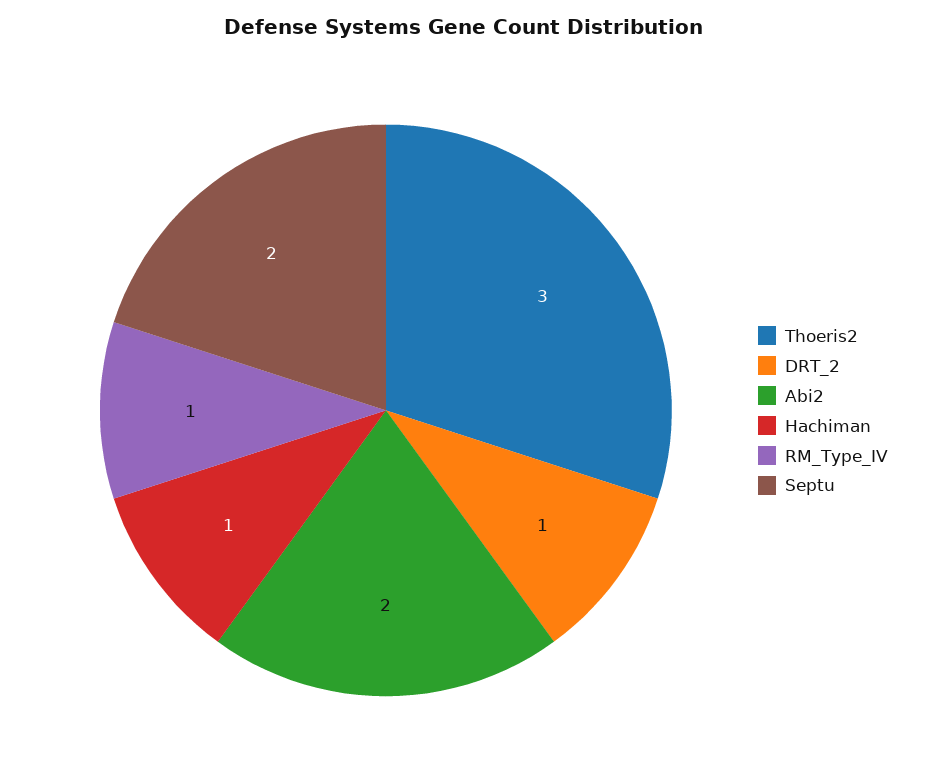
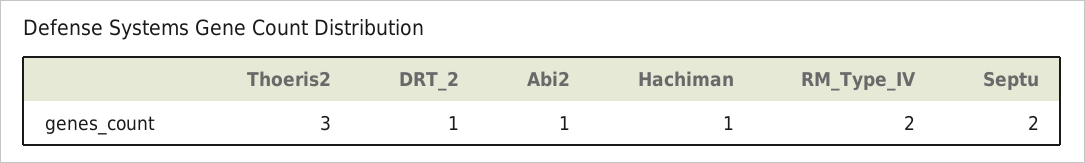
  {
    "Thoeris2": 3,
    "DRT_2": 1,
-   "Abi2": 2,
+   "Abi2": 1,
    "Hachiman": 1,
-   "RM_Type_IV": 1,
+   "RM_Type_IV": 2,
    "Septu": 2
  }

